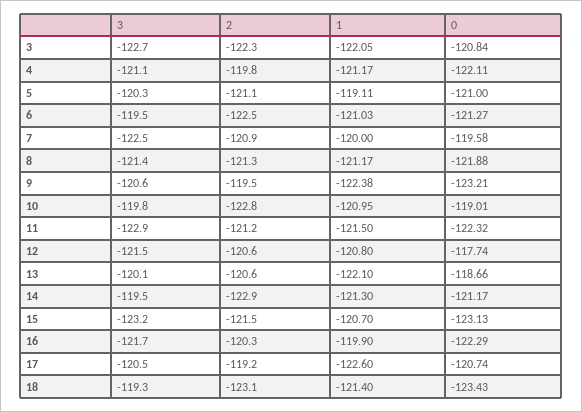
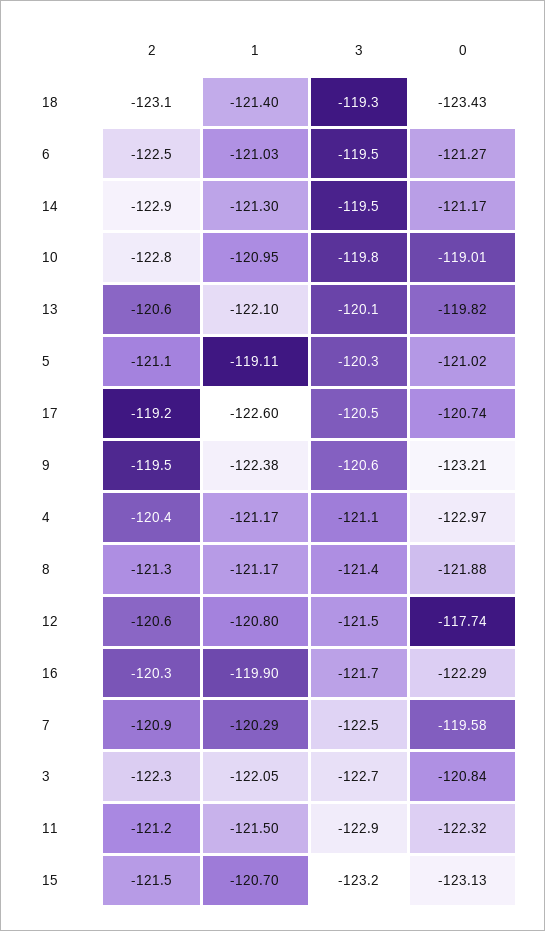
  {
    "3": {
      "3": -122.7,
      "4": -121.1,
      "5": -120.3,
      "6": -119.5,
      "7": -122.5,
      "8": -121.4,
      "9": -120.6,
      "10": -119.8,
      "11": -122.9,
      "12": -121.5,
      "13": -120.1,
      "14": -119.5,
      "15": -123.2,
      "16": -121.7,
      "17": -120.5,
      "18": -119.3
    },
    "2": {
      "3": -122.3,
-     "4": -119.8,
+     "4": -120.4,
      "5": -121.1,
      "6": -122.5,
      "7": -120.9,
      "8": -121.3,
      "9": -119.5,
      "10": -122.8,
      "11": -121.2,
      "12": -120.6,
      "13": -120.6,
      "14": -122.9,
      "15": -121.5,
      "16": -120.3,
      "17": -119.2,
      "18": -123.1
    },
    "1": {
      "3": -122.05,
      "4": -121.17,
      "5": -119.11,
      "6": -121.03,
-     "7": -120,
+     "7": -120.29,
      "8": -121.17,
      "9": -122.38,
      "10": -120.95,
      "11": -121.5,
      "12": -120.8,
      "13": -122.1,
      "14": -121.3,
      "15": -120.7,
      "16": -119.9,
      "17": -122.6,
      "18": -121.4
    },
    "0": {
      "3": -120.84,
-     "4": -122.11,
+     "4": -122.97,
-     "5": -121,
+     "5": -121.02,
      "6": -121.27,
      "7": -119.58,
      "8": -121.88,
      "9": -123.21,
      "10": -119.01,
      "11": -122.32,
      "12": -117.74,
-     "13": -118.66,
+     "13": -119.82,
      "14": -121.17,
      "15": -123.13,
      "16": -122.29,
      "17": -120.74,
      "18": -123.43
    }
  }

